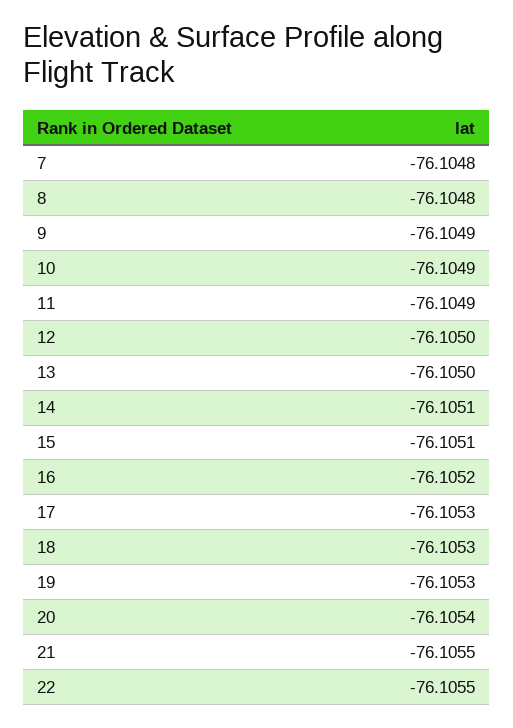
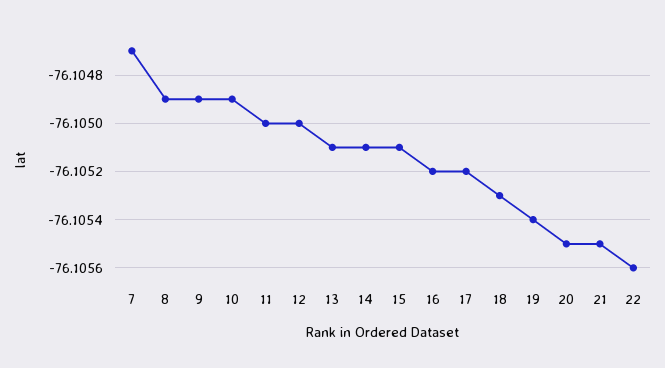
  {
-   "7": -76.1048,
+   "7": -76.1047,
-   "8": -76.1048,
+   "8": -76.1049,
    "9": -76.1049,
    "10": -76.1049,
-   "11": -76.1049,
+   "11": -76.105,
    "12": -76.105,
-   "13": -76.105,
+   "13": -76.1051,
    "14": -76.1051,
    "15": -76.1051,
    "16": -76.1052,
-   "17": -76.1053,
+   "17": -76.1052,
    "18": -76.1053,
-   "19": -76.1053,
+   "19": -76.1054,
-   "20": -76.1054,
+   "20": -76.1055,
    "21": -76.1055,
-   "22": -76.1055
+   "22": -76.1056
  }

